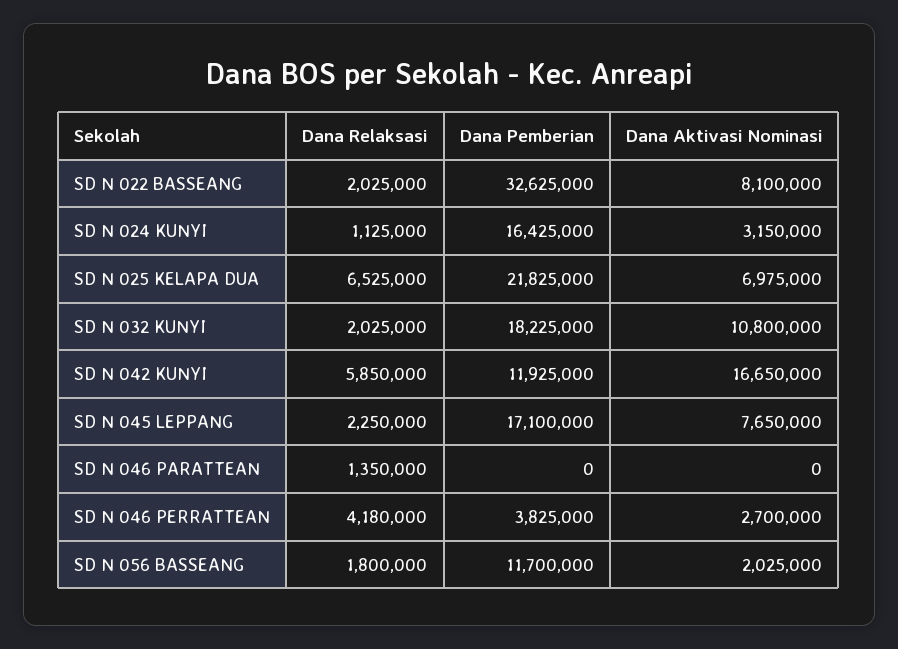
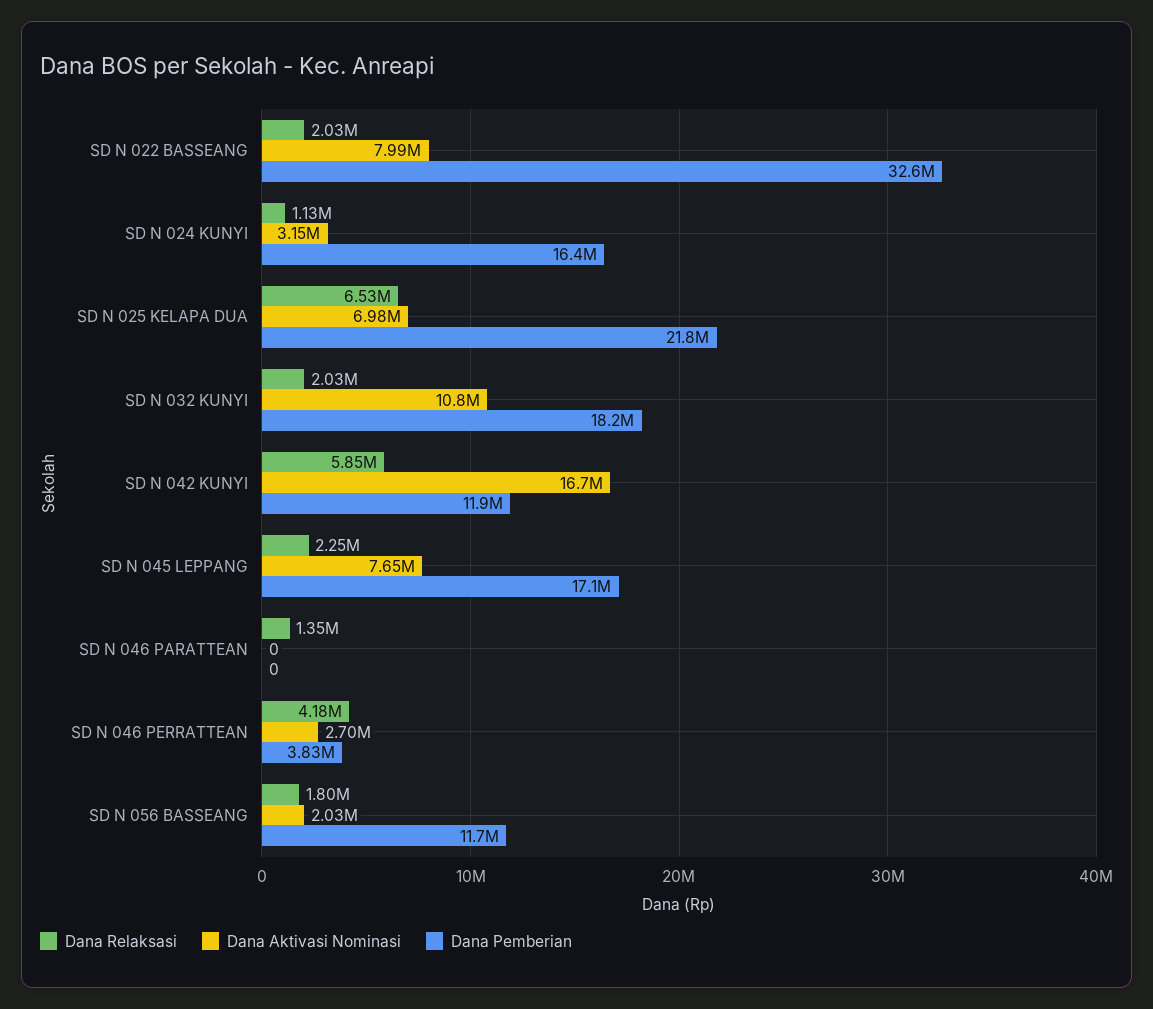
  {
    "Dana Relaksasi": {
      "SD N 022 BASSEANG": 2025000,
      "SD N 024 KUNYI": 1125000,
      "SD N 025 KELAPA DUA": 6525000,
      "SD N 032 KUNYI": 2025000,
      "SD N 042 KUNYI": 5850000,
      "SD N 045 LEPPANG": 2250000,
      "SD N 046 PARATTEAN": 1350000,
      "SD N 046 PERRATTEAN": 4180000,
      "SD N 056 BASSEANG": 1800000
    },
    "Dana Pemberian": {
      "SD N 022 BASSEANG": 32625000,
      "SD N 024 KUNYI": 16425000,
      "SD N 025 KELAPA DUA": 21825000,
      "SD N 032 KUNYI": 18225000,
      "SD N 042 KUNYI": 11925000,
      "SD N 045 LEPPANG": 17100000,
      "SD N 046 PARATTEAN": 0,
      "SD N 046 PERRATTEAN": 3825000,
      "SD N 056 BASSEANG": 11700000
    },
    "Dana Aktivasi Nominasi": {
-     "SD N 022 BASSEANG": 8100000,
+     "SD N 022 BASSEANG": 7990000,
      "SD N 024 KUNYI": 3150000,
      "SD N 025 KELAPA DUA": 6975000,
      "SD N 032 KUNYI": 10800000,
      "SD N 042 KUNYI": 16650000,
      "SD N 045 LEPPANG": 7650000,
      "SD N 046 PARATTEAN": 0,
      "SD N 046 PERRATTEAN": 2700000,
      "SD N 056 BASSEANG": 2025000
    }
  }

